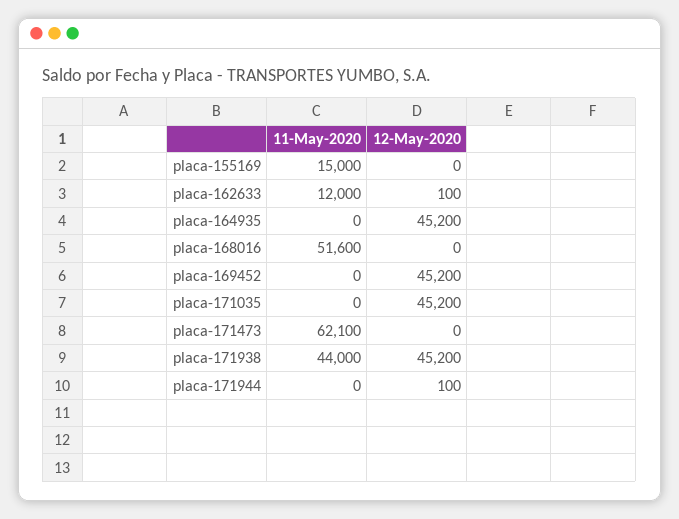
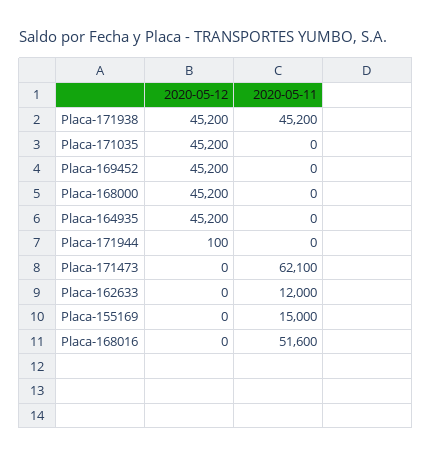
  {
    "11-May-2020": {
      "placa-155169": 15000,
      "placa-162633": 12000,
      "placa-164935": 0,
      "placa-168016": 51600,
      "placa-169452": 0,
      "placa-171035": 0,
      "placa-171473": 62100,
-     "placa-171938": 44000,
+     "placa-171938": 45200,
-     "placa-171944": 0
+     "placa-171944": 0,
+     "Placa-168000": 0
    },
    "12-May-2020": {
      "placa-155169": 0,
-     "placa-162633": 100,
+     "placa-162633": 0,
      "placa-164935": 45200,
      "placa-168016": 0,
      "placa-169452": 45200,
      "placa-171035": 45200,
      "placa-171473": 0,
      "placa-171938": 45200,
-     "placa-171944": 100
+     "placa-171944": 100,
+     "Placa-168000": 45200
    }
  }

